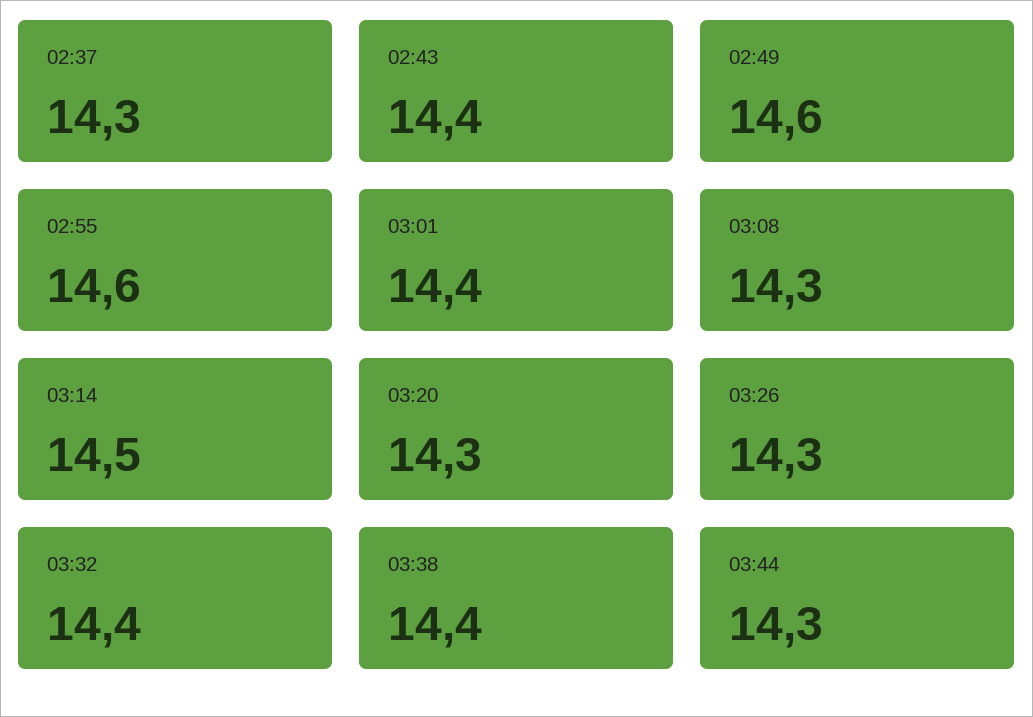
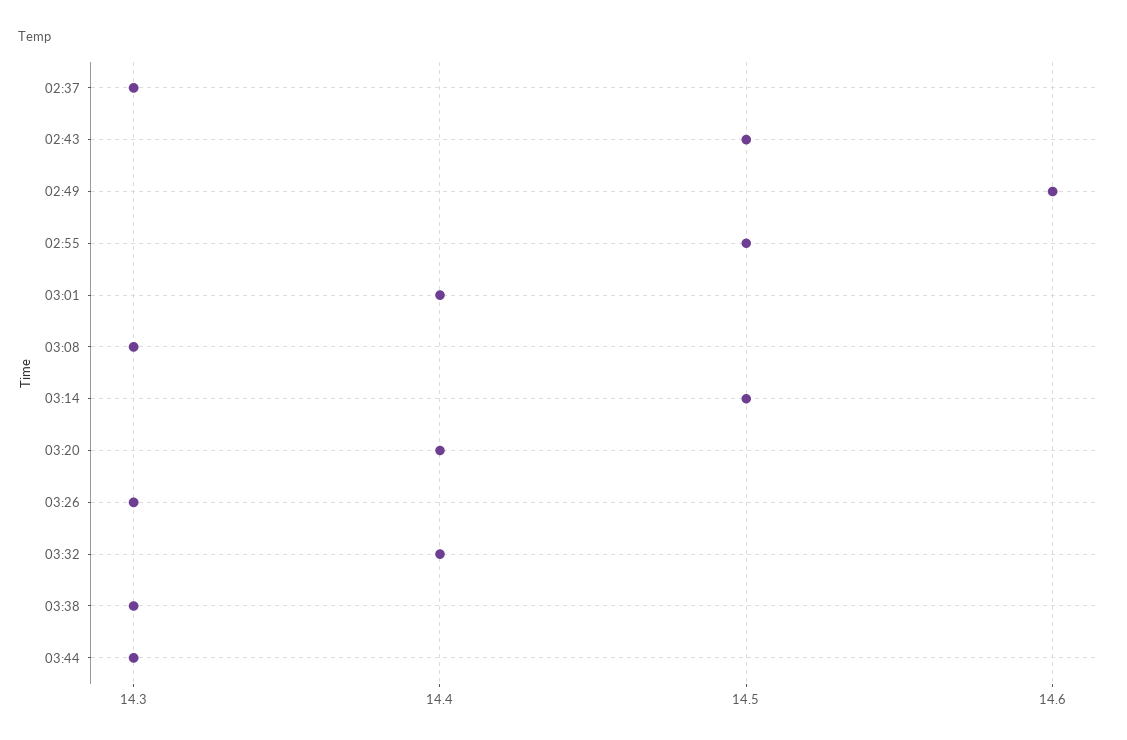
  {
    "02:37": 14.3,
-   "02:43": 14.4,
+   "02:43": 14.5,
    "02:49": 14.6,
-   "02:55": 14.6,
+   "02:55": 14.5,
    "03:01": 14.4,
    "03:08": 14.3,
    "03:14": 14.5,
-   "03:20": 14.3,
+   "03:20": 14.4,
    "03:26": 14.3,
    "03:32": 14.4,
-   "03:38": 14.4,
+   "03:38": 14.3,
    "03:44": 14.3
  }

